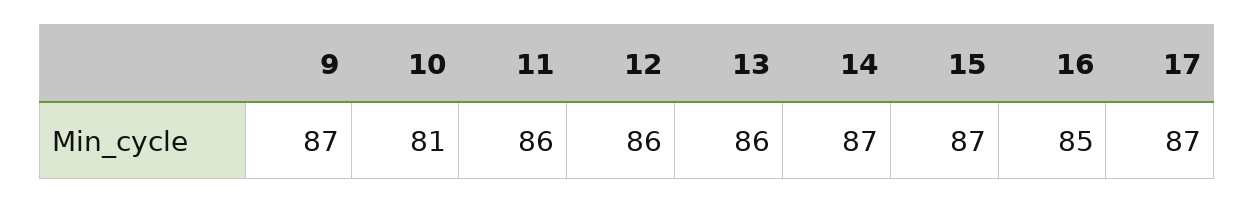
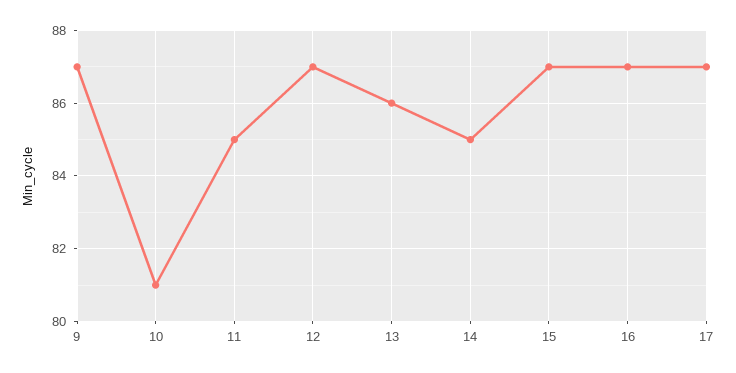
  {
    "9": 87,
    "10": 81,
-   "11": 86,
+   "11": 85,
-   "12": 86,
+   "12": 87,
    "13": 86,
-   "14": 87,
+   "14": 85,
    "15": 87,
-   "16": 85,
+   "16": 87,
    "17": 87
  }

